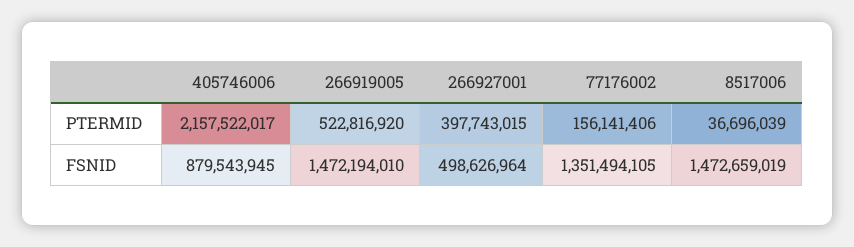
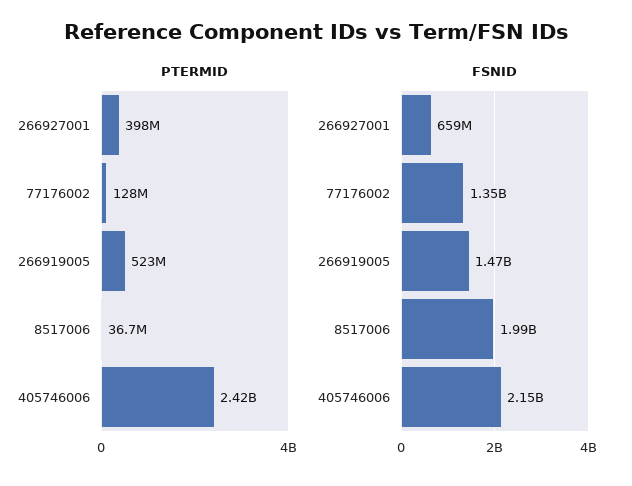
  {
    "PTERMID": {
-     "405746006": 2157522017,
+     "405746006": 2420000000,
      "266919005": 522816920,
      "266927001": 397743015,
-     "77176002": 156141406,
+     "77176002": 128000000,
      "8517006": 36696039
    },
    "FSNID": {
-     "405746006": 879543945,
+     "405746006": 2150000000,
      "266919005": 1472194010,
-     "266927001": 498626964,
+     "266927001": 659000000,
      "77176002": 1351494105,
-     "8517006": 1472659019
+     "8517006": 1990000000
    }
  }

